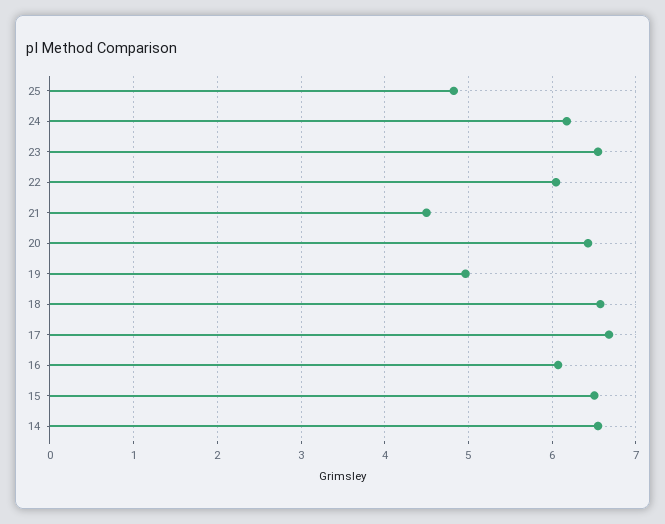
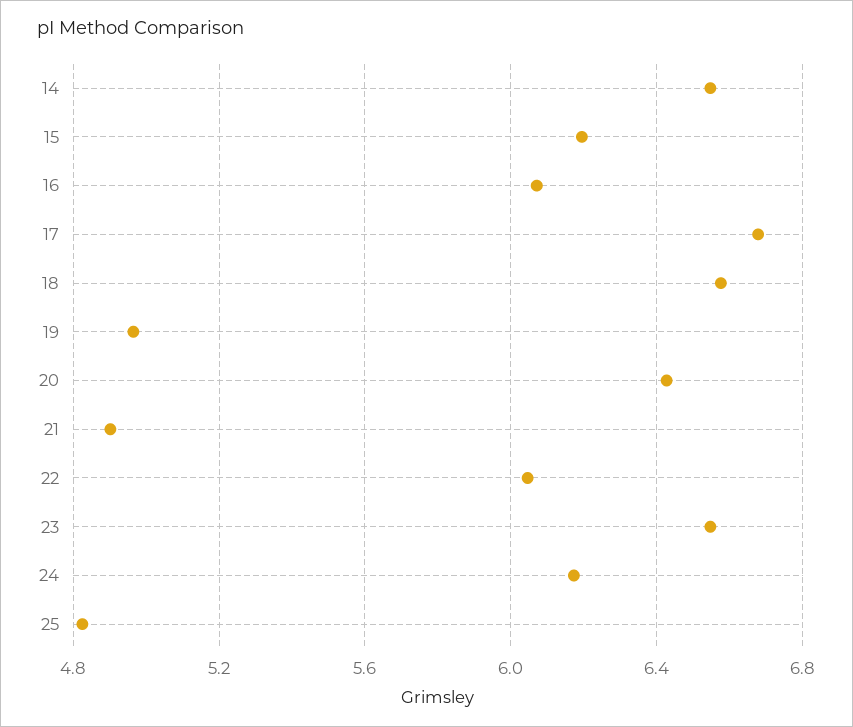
  {
    "25": 4.85,
    "24": 6.15,
    "23": 6.55,
    "22": 6.05,
-   "21": 4.5,
+   "21": 4.9,
    "20": 6.45,
    "19": 4.95,
    "18": 6.6,
    "17": 6.7,
    "16": 6.05,
-   "15": 6.5,
+   "15": 6.2,
    "14": 6.55
  }

